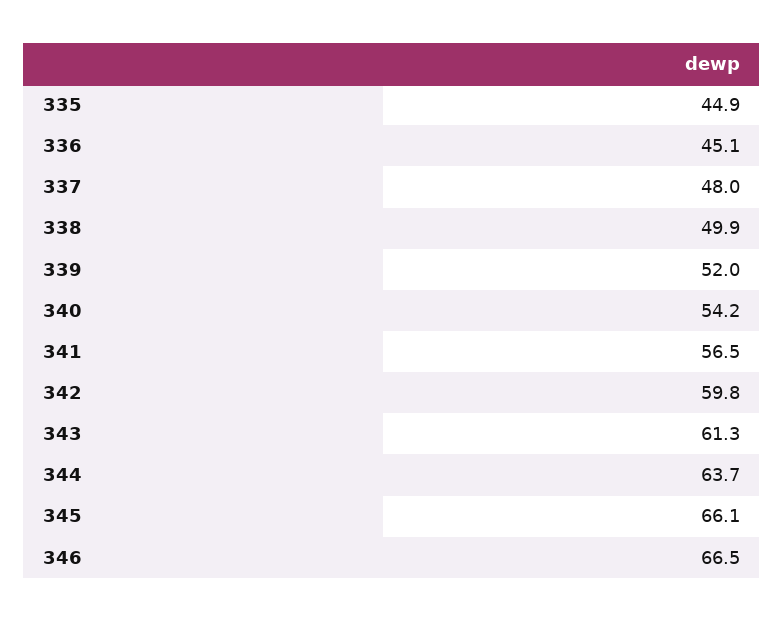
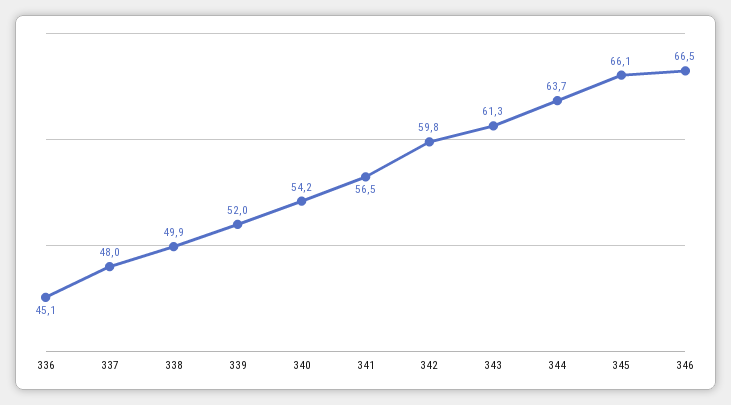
  {
-   "335": 44.9,
    "336": 45.1,
    "337": 48,
    "338": 49.9,
    "339": 52,
    "340": 54.2,
    "341": 56.5,
    "342": 59.8,
    "343": 61.3,
    "344": 63.7,
    "345": 66.1,
    "346": 66.5
  }

